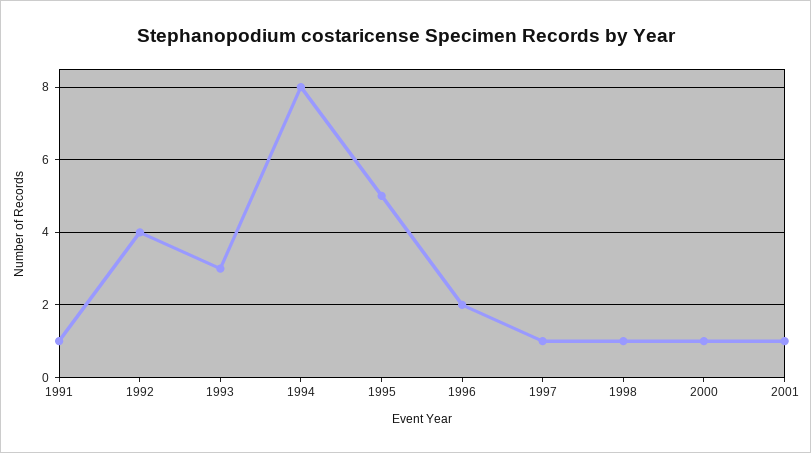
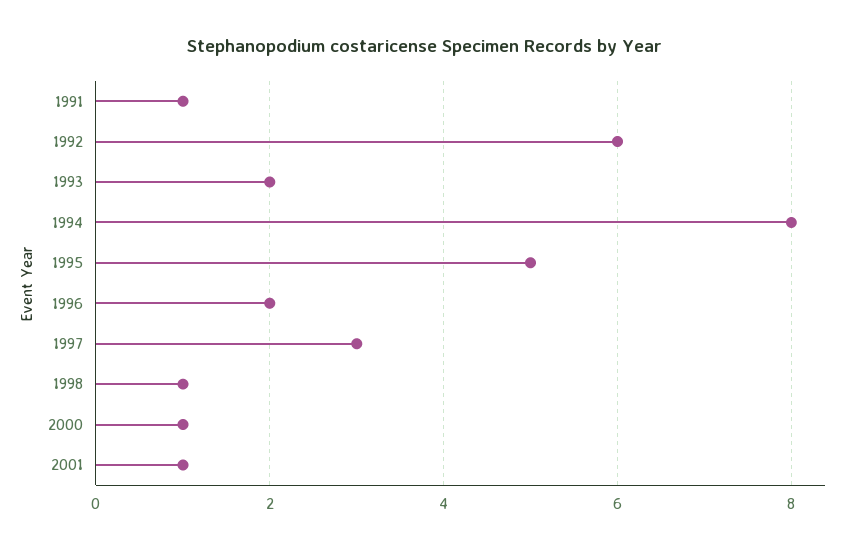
  {
    "1991": 1,
-   "1992": 4,
+   "1992": 6,
-   "1993": 3,
+   "1993": 2,
    "1994": 8,
    "1995": 5,
    "1996": 2,
-   "1997": 1,
+   "1997": 3,
    "1998": 1,
    "2000": 1,
    "2001": 1
  }

